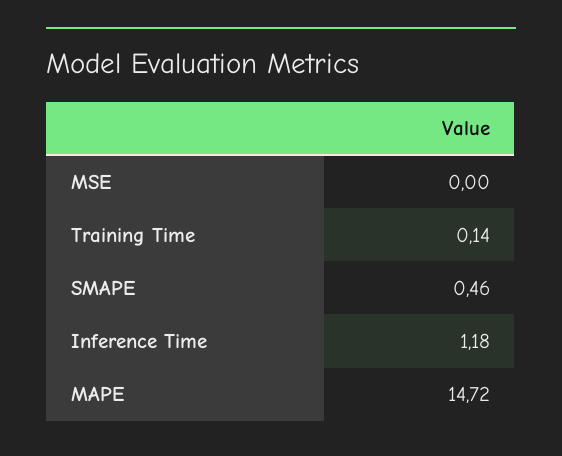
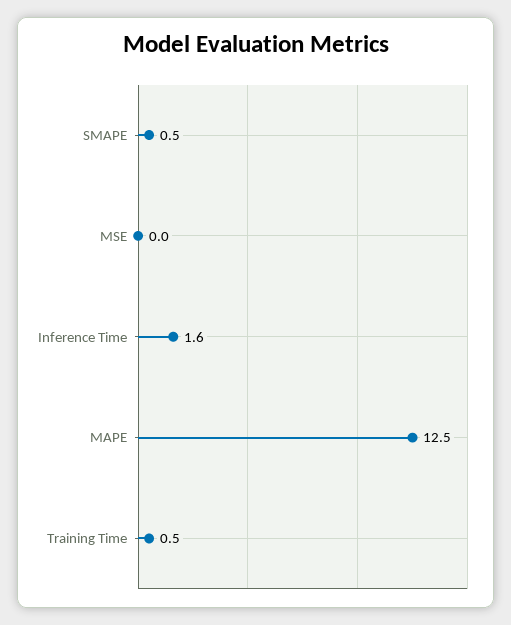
  {
    "MSE": 0,
-   "Training Time": 0.14,
+   "Training Time": 0.5,
    "SMAPE": 0.46,
-   "Inference Time": 1.18,
+   "Inference Time": 1.6,
-   "MAPE": 14.72
+   "MAPE": 12.5
  }

